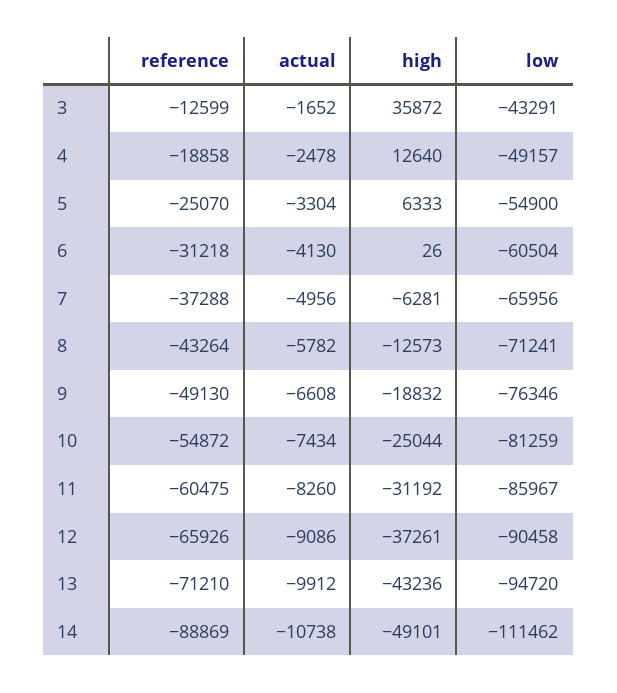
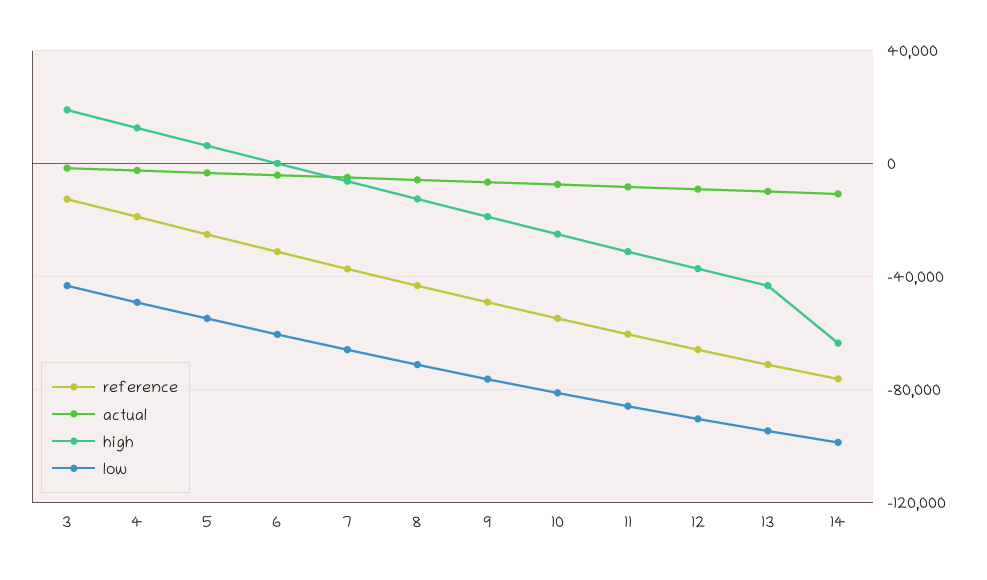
  {
    "reference": {
      "3": -12599,
      "4": -18858,
      "5": -25070,
      "6": -31218,
      "7": -37288,
      "8": -43264,
      "9": -49130,
      "10": -54872,
      "11": -60475,
      "12": -65926,
      "13": -71210,
-     "14": -88869
+     "14": -75000
    },
    "actual": {
      "3": -1652,
      "4": -2478,
      "5": -3304,
      "6": -4130,
      "7": -4956,
      "8": -5782,
      "9": -6608,
      "10": -7434,
      "11": -8260,
      "12": -9086,
      "13": -9912,
      "14": -10738
    },
    "high": {
-     "3": 35872,
+     "3": 20000,
      "4": 12640,
      "5": 6333,
      "6": 26,
      "7": -6281,
      "8": -12573,
      "9": -18832,
      "10": -25044,
      "11": -31192,
      "12": -37261,
      "13": -43236,
-     "14": -49101
+     "14": -65000
    },
    "low": {
      "3": -43291,
      "4": -49157,
      "5": -54900,
      "6": -60504,
      "7": -65956,
      "8": -71241,
      "9": -76346,
      "10": -81259,
      "11": -85967,
      "12": -90458,
      "13": -94720,
-     "14": -111462
+     "14": -100000
    }
  }

